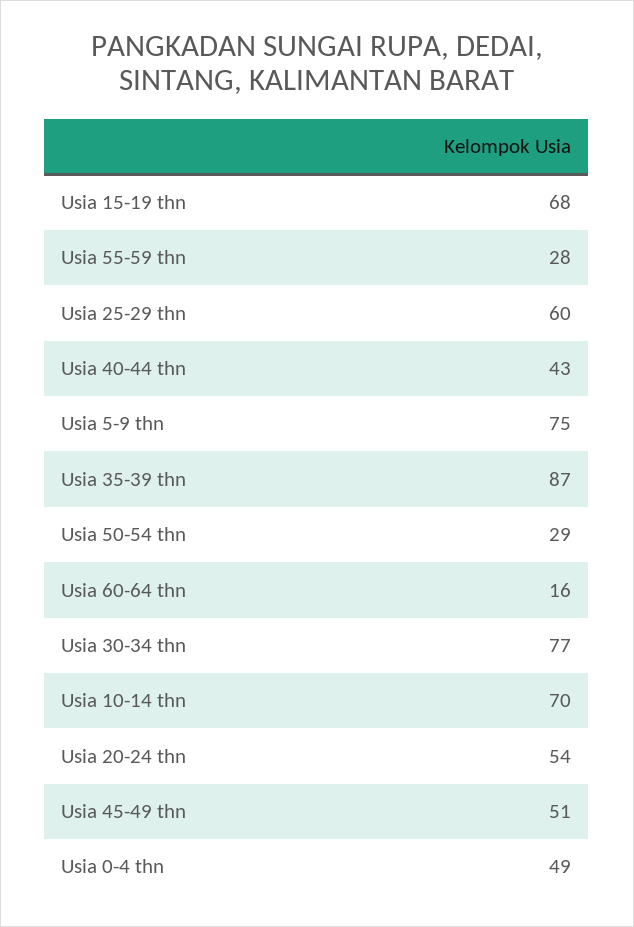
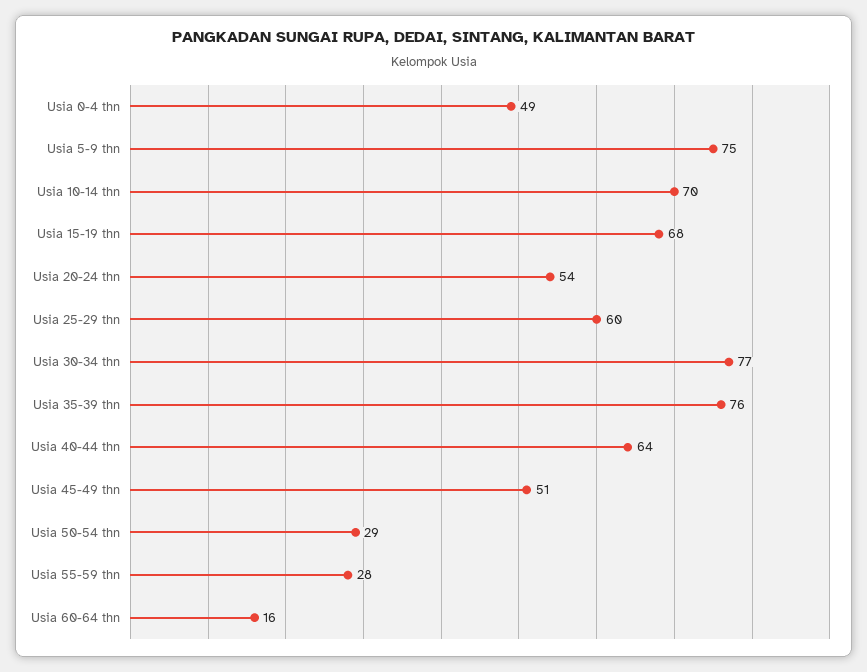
  {
    "Usia 15-19 thn": 68,
    "Usia 55-59 thn": 28,
    "Usia 25-29 thn": 60,
-   "Usia 40-44 thn": 43,
+   "Usia 40-44 thn": 64,
    "Usia 5-9 thn": 75,
-   "Usia 35-39 thn": 87,
+   "Usia 35-39 thn": 76,
    "Usia 50-54 thn": 29,
    "Usia 60-64 thn": 16,
    "Usia 30-34 thn": 77,
    "Usia 10-14 thn": 70,
    "Usia 20-24 thn": 54,
    "Usia 45-49 thn": 51,
    "Usia 0-4 thn": 49
  }

